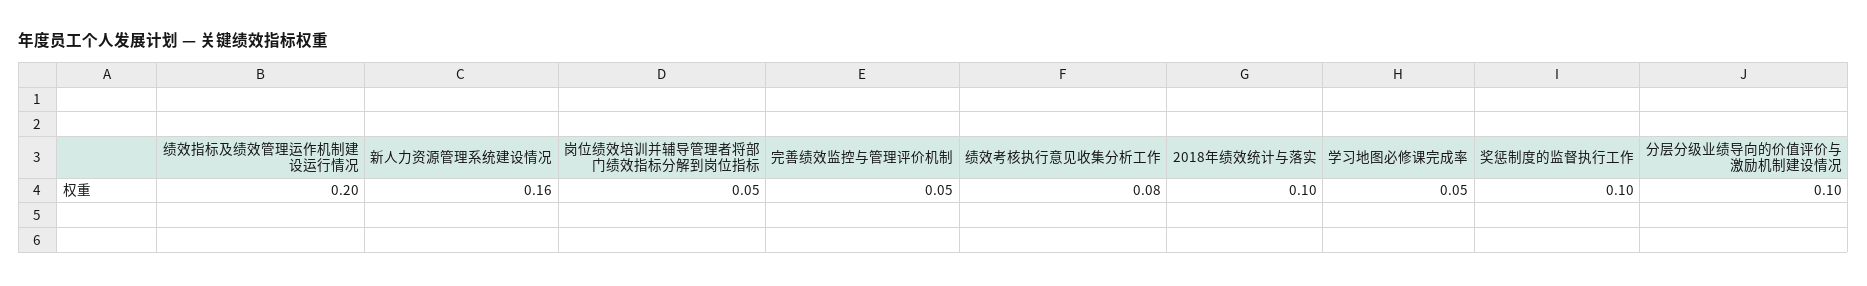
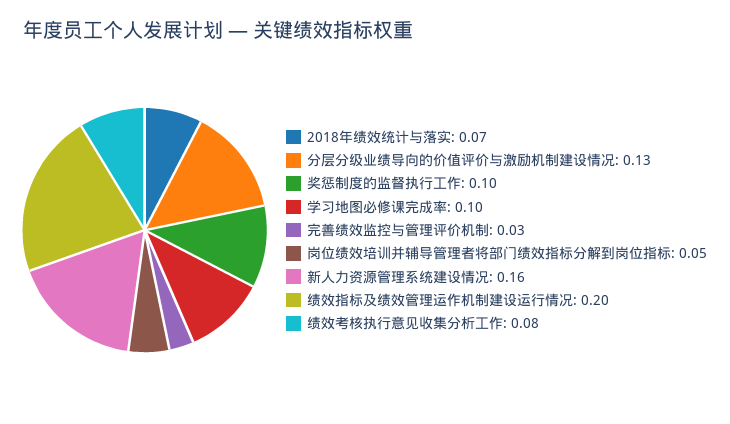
  {
    "绩效指标及绩效管理运作机制建设运行情况": 0.2,
    "新人力资源管理系统建设情况": 0.16,
    "岗位绩效培训并辅导管理者将部门绩效指标分解到岗位指标": 0.05,
-   "完善绩效监控与管理评价机制": 0.05,
+   "完善绩效监控与管理评价机制": 0.03,
    "绩效考核执行意见收集分析工作": 0.08,
-   "2018年绩效统计与落实": 0.1,
+   "2018年绩效统计与落实": 0.07,
-   "学习地图必修课完成率": 0.05,
+   "学习地图必修课完成率": 0.1,
    "奖惩制度的监督执行工作": 0.1,
-   "分层分级业绩导向的价值评价与激励机制建设情况": 0.1
+   "分层分级业绩导向的价值评价与激励机制建设情况": 0.13
  }

